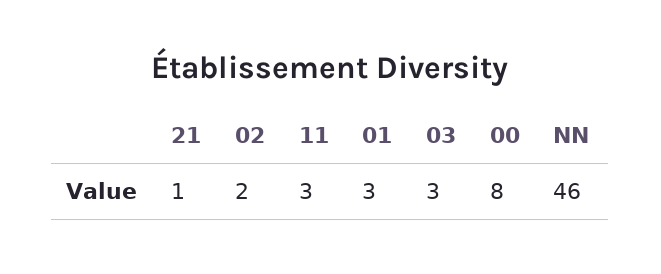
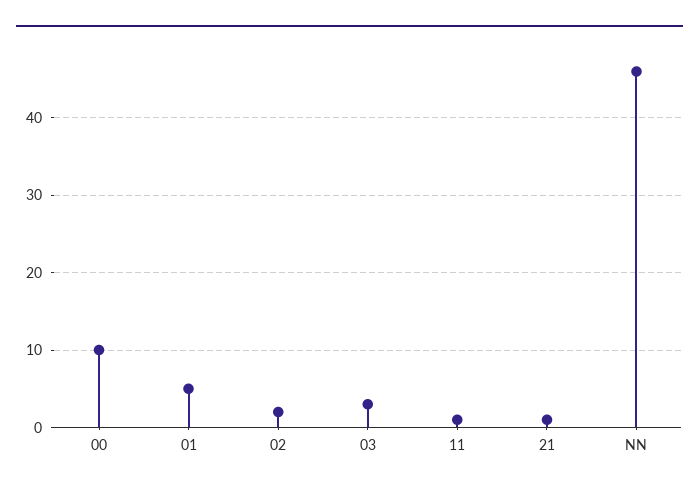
  {
    "21": 1,
    "02": 2,
-   "11": 3,
+   "11": 1,
-   "01": 3,
+   "01": 5,
    "03": 3,
-   "00": 8,
+   "00": 10,
    "NN": 46
  }

